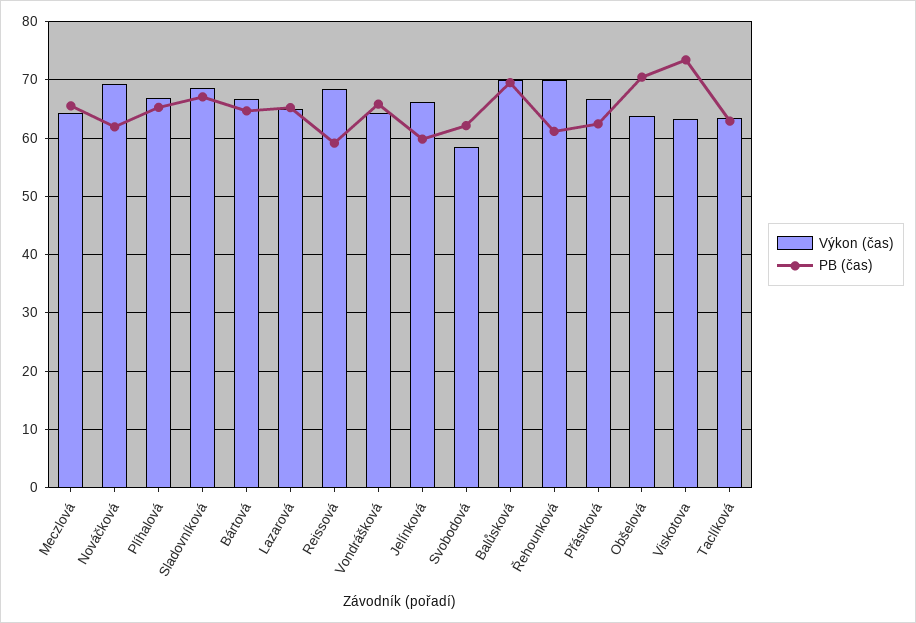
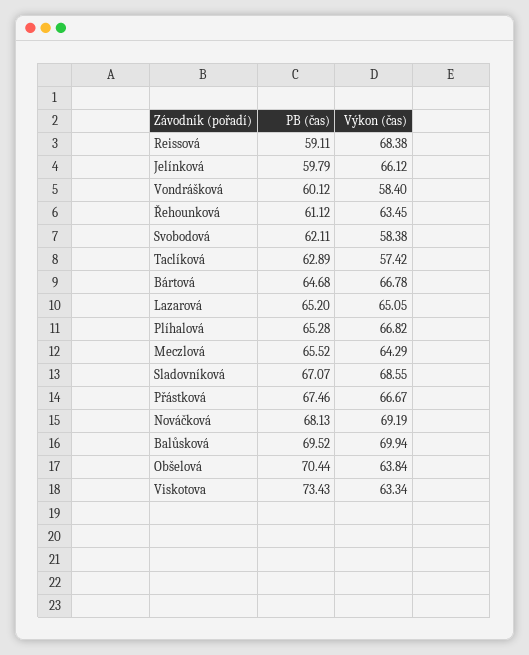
  {
    "Výkon (čas)": {
      "Meczlová": 64.29,
      "Nováčková": 69.19,
      "Plíhalová": 66.82,
      "Sladovníková": 68.55,
      "Bártová": 66.78,
      "Lazarová": 65.05,
      "Reissová": 68.38,
-     "Vondrášková": 64,
+     "Vondrášková": 58.4,
      "Jelínková": 66.12,
      "Svobodová": 58.38,
      "Balůsková": 69.94,
-     "Řehounková": 70,
+     "Řehounková": 63.45,
      "Přástková": 66.67,
      "Obšelová": 63.84,
      "Viskotova": 63.34,
-     "Taclíková": 64
+     "Taclíková": 57.42
    },
    "PB (čas)": {
      "Meczlová": 65.52,
-     "Nováčková": 62,
+     "Nováčková": 68.13,
      "Plíhalová": 65.28,
      "Sladovníková": 67.07,
      "Bártová": 64.68,
      "Lazarová": 65.2,
      "Reissová": 59.11,
-     "Vondrášková": 66,
+     "Vondrášková": 60.12,
      "Jelínková": 59.79,
      "Svobodová": 62.11,
      "Balůsková": 69.52,
      "Řehounková": 61.12,
-     "Přástková": 62,
+     "Přástková": 67.46,
      "Obšelová": 70.44,
      "Viskotova": 73.43,
      "Taclíková": 62.89
    }
  }

